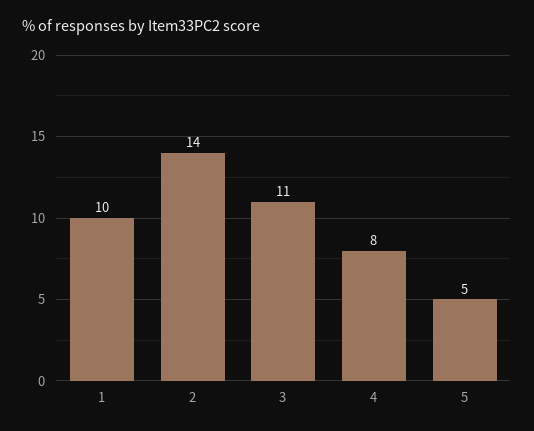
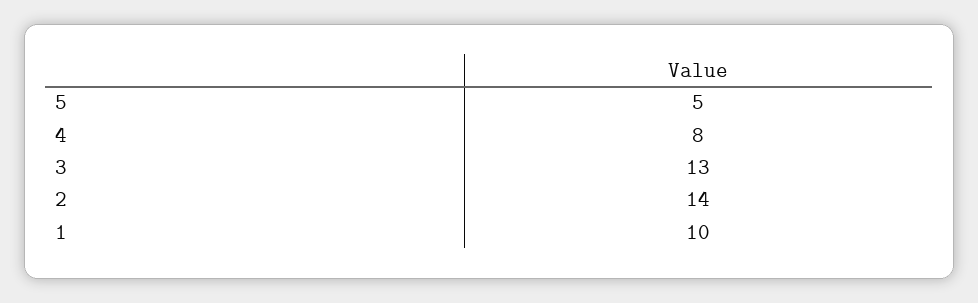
  {
    "1": 10,
    "2": 14,
-   "3": 11,
+   "3": 13,
    "4": 8,
    "5": 5
  }

